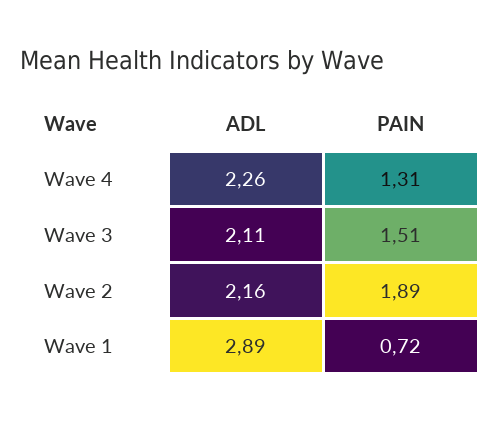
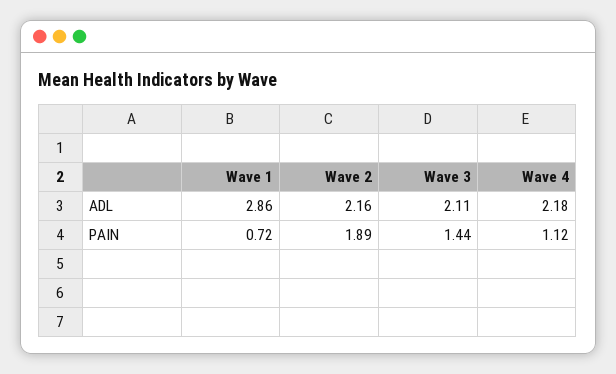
  {
    "ADL": {
-     "Wave 4": 2.26,
+     "Wave 4": 2.18,
      "Wave 3": 2.11,
      "Wave 2": 2.16,
-     "Wave 1": 2.89
+     "Wave 1": 2.86
    },
    "PAIN": {
-     "Wave 4": 1.31,
+     "Wave 4": 1.12,
-     "Wave 3": 1.51,
+     "Wave 3": 1.44,
      "Wave 2": 1.89,
      "Wave 1": 0.72
    }
  }

